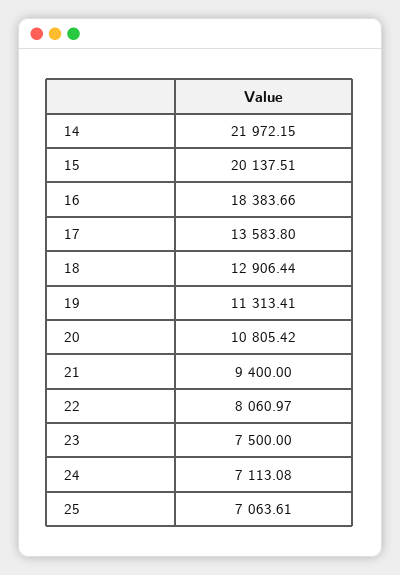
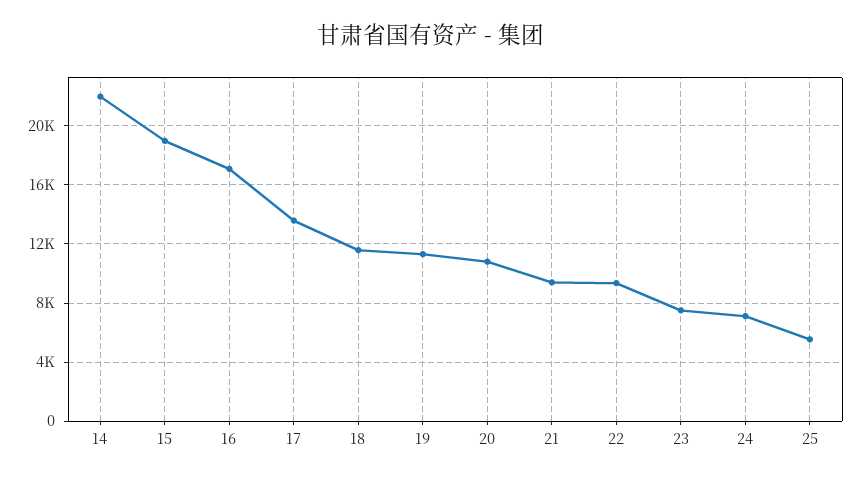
  {
    "14": 21972.15,
-   "15": 20137.51,
+   "15": 19000,
-   "16": 18383.66,
+   "16": 17000,
    "17": 13583.8,
-   "18": 12906.44,
+   "18": 11500,
    "19": 11313.41,
    "20": 10805.42,
    "21": 9400,
-   "22": 8060.97,
+   "22": 9500,
    "23": 7500,
    "24": 7113.08,
-   "25": 7063.61
+   "25": 5500
  }

